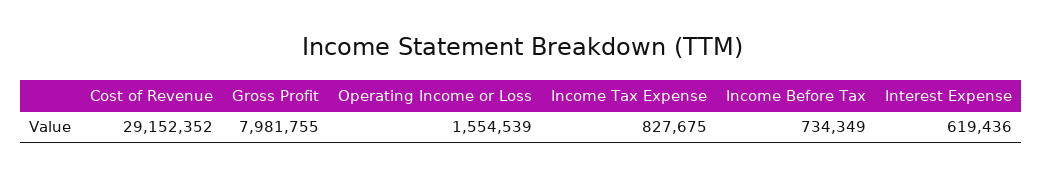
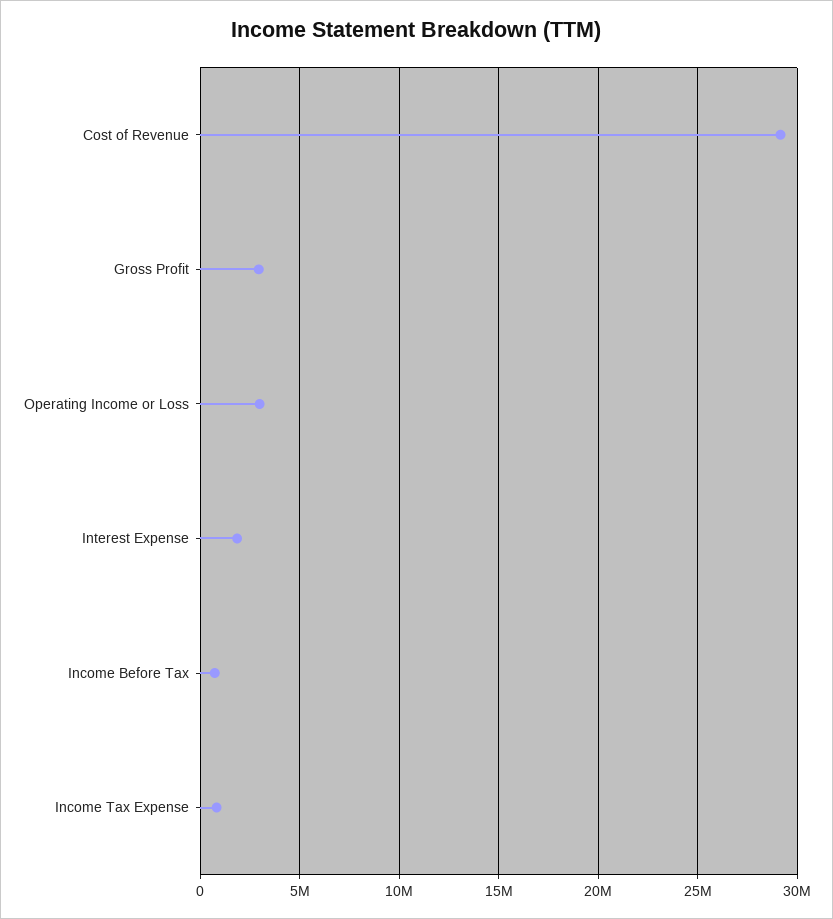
  {
    "Cost of Revenue": 29152352,
-   "Gross Profit": 7981755,
+   "Gross Profit": 3000000,
-   "Operating Income or Loss": 1554539,
+   "Operating Income or Loss": 3000000,
    "Income Tax Expense": 827675,
    "Income Before Tax": 734349,
-   "Interest Expense": 619436
+   "Interest Expense": 2000000
  }

